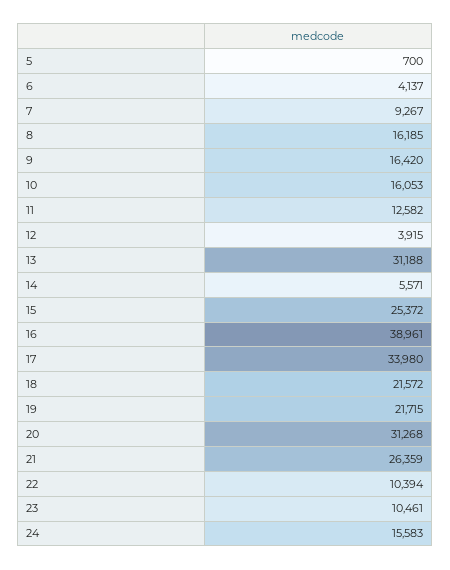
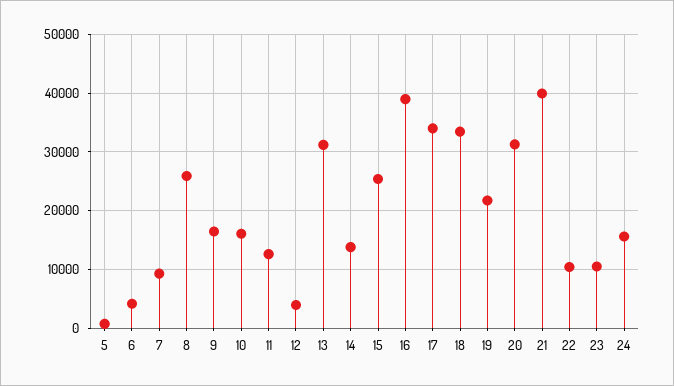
  {
    "5": 700,
    "6": 4137,
    "7": 9267,
-   "8": 16185,
+   "8": 26000,
    "9": 16420,
    "10": 16053,
    "11": 12582,
    "12": 3915,
    "13": 31188,
-   "14": 5571,
+   "14": 14000,
    "15": 25372,
    "16": 38961,
    "17": 33980,
-   "18": 21572,
+   "18": 34000,
    "19": 21715,
    "20": 31268,
-   "21": 26359,
+   "21": 40000,
    "22": 10394,
    "23": 10461,
    "24": 15583
  }

